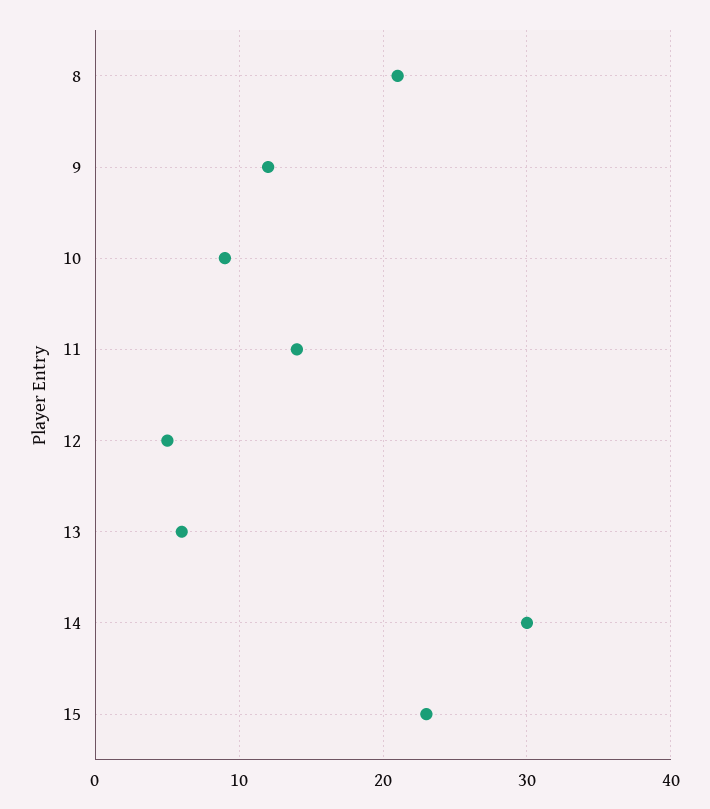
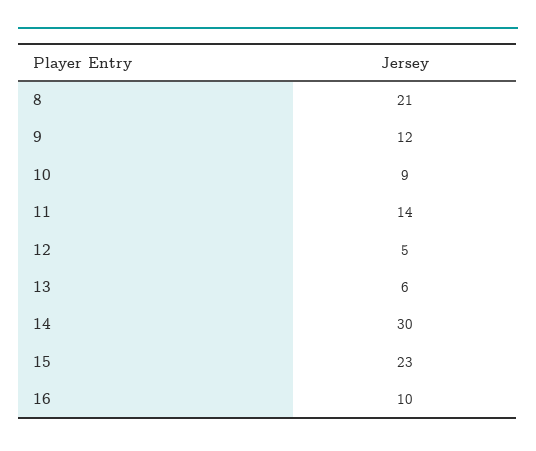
  {
    "8": 21,
    "9": 12,
    "10": 9,
    "11": 14,
    "12": 5,
    "13": 6,
    "14": 30,
-   "15": 23
+   "15": 23,
+   "16": 10
  }

